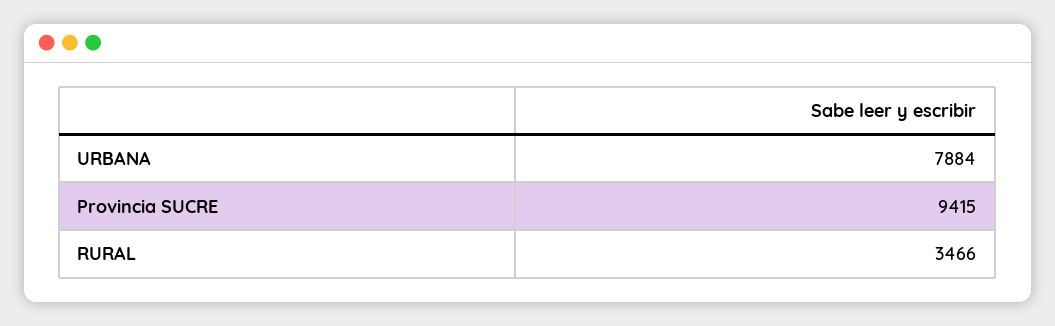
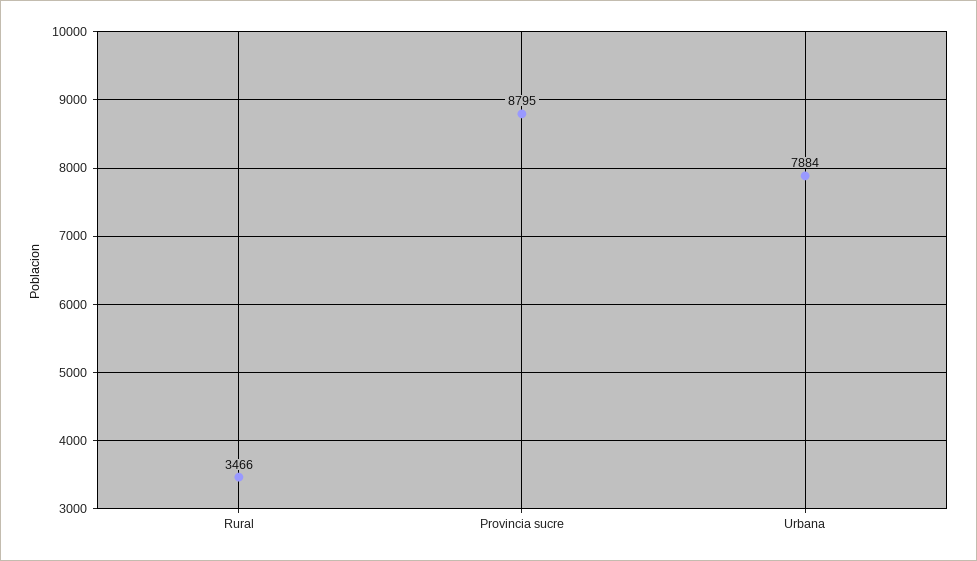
  {
    "URBANA": 7884,
-   "Provincia SUCRE": 9415,
+   "Provincia SUCRE": 8795,
    "RURAL": 3466
  }

